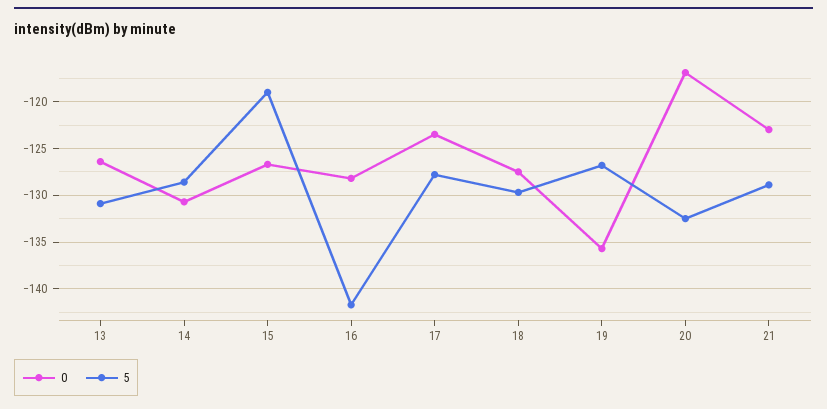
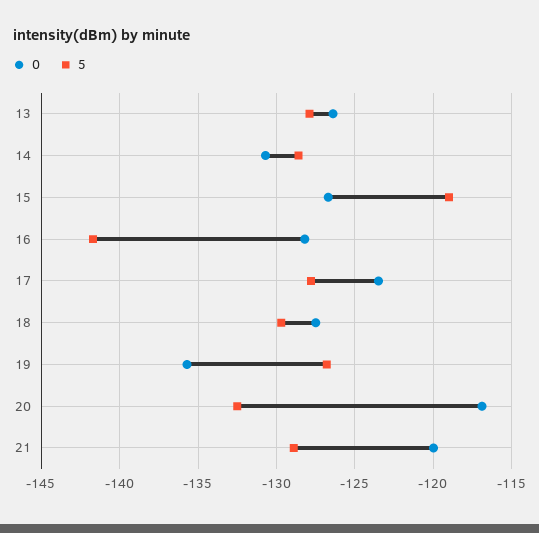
  {
    "0": {
      "13": -126.5,
      "14": -130.5,
      "15": -126.5,
      "16": -128,
      "17": -123.5,
      "18": -127.5,
      "19": -135.5,
      "20": -117,
-     "21": -123
+     "21": -120
    },
    "5": {
-     "13": -131,
+     "13": -128,
      "14": -128.5,
      "15": -119,
      "16": -141.5,
      "17": -128,
      "18": -129.5,
      "19": -127,
      "20": -132.5,
      "21": -129
    }
  }

